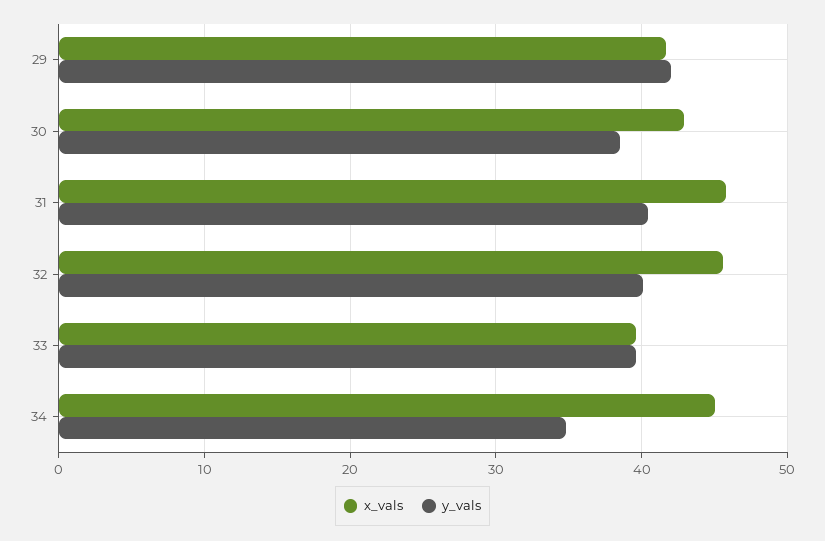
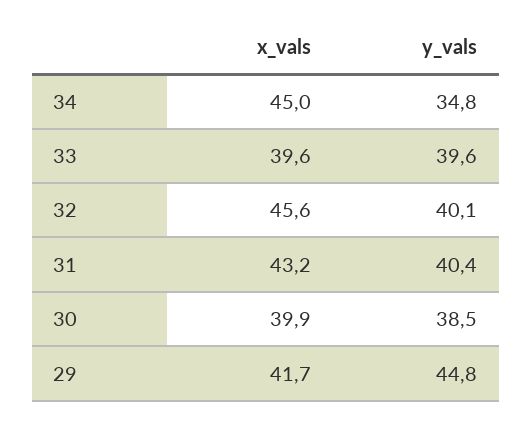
  {
    "x_vals": {
      "29": 41.7,
-     "30": 43,
+     "30": 39.9,
-     "31": 46,
+     "31": 43.2,
      "32": 45.6,
      "33": 39.6,
      "34": 45
    },
    "y_vals": {
-     "29": 42,
+     "29": 44.8,
      "30": 38.5,
      "31": 40.4,
      "32": 40.1,
      "33": 39.6,
      "34": 34.8
    }
  }

